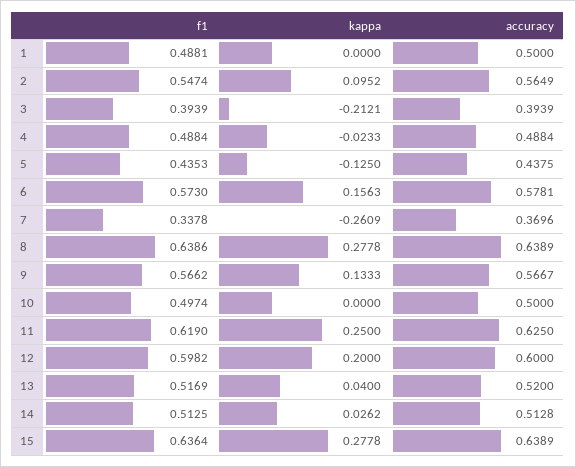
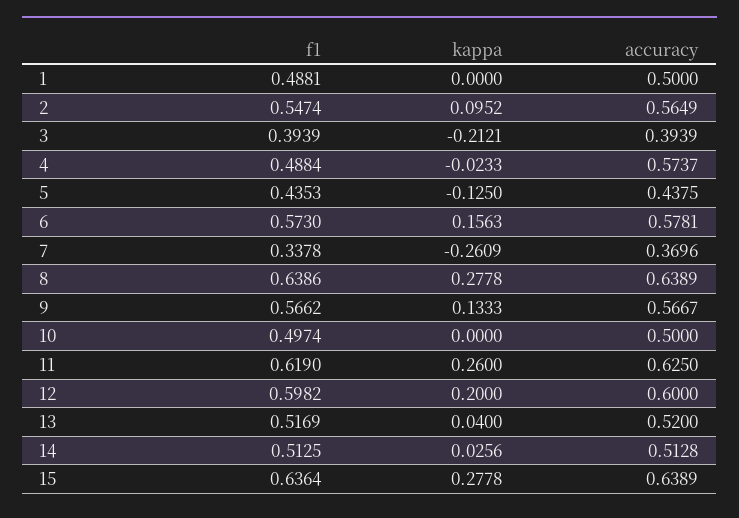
  {
    "f1": {
      "1": 0.4881,
      "2": 0.5474,
      "3": 0.3939,
      "4": 0.4884,
      "5": 0.4353,
      "6": 0.573,
      "7": 0.3378,
      "8": 0.6386,
      "9": 0.5662,
      "10": 0.4974,
      "11": 0.619,
      "12": 0.5982,
      "13": 0.5169,
      "14": 0.5125,
      "15": 0.6364
    },
    "kappa": {
      "1": 0,
      "2": 0.0952,
      "3": -0.2121,
      "4": -0.0233,
      "5": -0.125,
      "6": 0.1563,
      "7": -0.2609,
      "8": 0.2778,
      "9": 0.1333,
      "10": 0,
-     "11": 0.25,
+     "11": 0.26,
      "12": 0.2,
      "13": 0.04,
-     "14": 0.0262,
+     "14": 0.0256,
      "15": 0.2778
    },
    "accuracy": {
      "1": 0.5,
      "2": 0.5649,
      "3": 0.3939,
-     "4": 0.4884,
+     "4": 0.5737,
      "5": 0.4375,
      "6": 0.5781,
      "7": 0.3696,
      "8": 0.6389,
      "9": 0.5667,
      "10": 0.5,
      "11": 0.625,
      "12": 0.6,
      "13": 0.52,
      "14": 0.5128,
      "15": 0.6389
    }
  }

